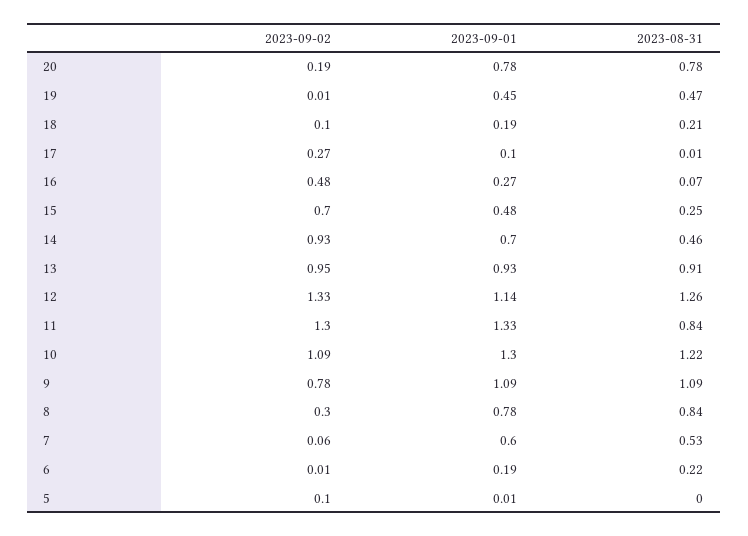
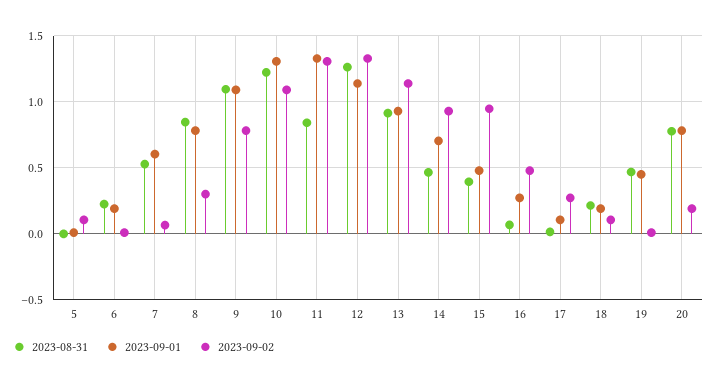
  {
    "2023-09-02": {
      "20": 0.19,
      "19": 0.01,
      "18": 0.1,
      "17": 0.27,
      "16": 0.48,
-     "15": 0.7,
+     "15": 0.95,
      "14": 0.93,
-     "13": 0.95,
+     "13": 1.15,
      "12": 1.33,
      "11": 1.3,
      "10": 1.09,
      "9": 0.78,
      "8": 0.3,
      "7": 0.06,
      "6": 0.01,
      "5": 0.1
    },
    "2023-09-01": {
      "20": 0.78,
      "19": 0.45,
      "18": 0.19,
      "17": 0.1,
      "16": 0.27,
      "15": 0.48,
      "14": 0.7,
      "13": 0.93,
      "12": 1.14,
      "11": 1.33,
      "10": 1.3,
      "9": 1.09,
      "8": 0.78,
      "7": 0.6,
      "6": 0.19,
      "5": 0.01
    },
    "2023-08-31": {
      "20": 0.78,
      "19": 0.47,
      "18": 0.21,
      "17": 0.01,
      "16": 0.07,
-     "15": 0.25,
+     "15": 0.4,
      "14": 0.46,
      "13": 0.91,
      "12": 1.26,
      "11": 0.84,
      "10": 1.22,
      "9": 1.09,
      "8": 0.84,
      "7": 0.53,
      "6": 0.22,
      "5": 0
    }
  }

